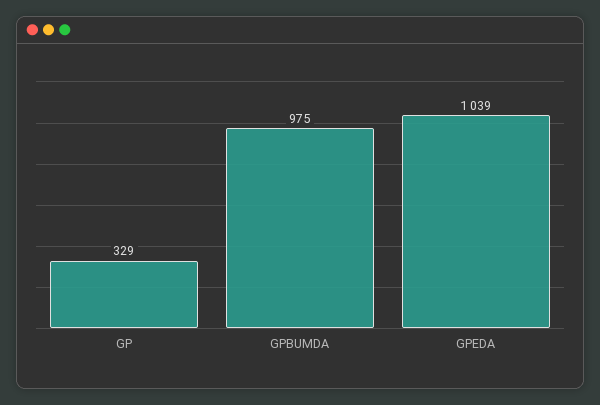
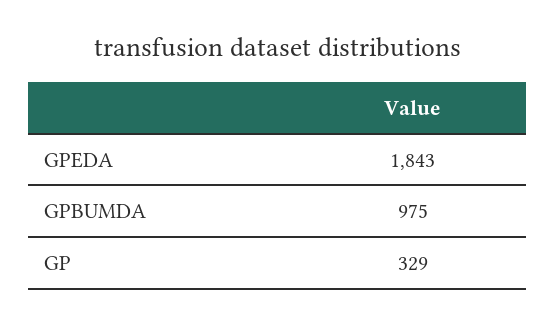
  {
    "GP": 329,
    "GPBUMDA": 975,
-   "GPEDA": 1039
+   "GPEDA": 1843
  }

